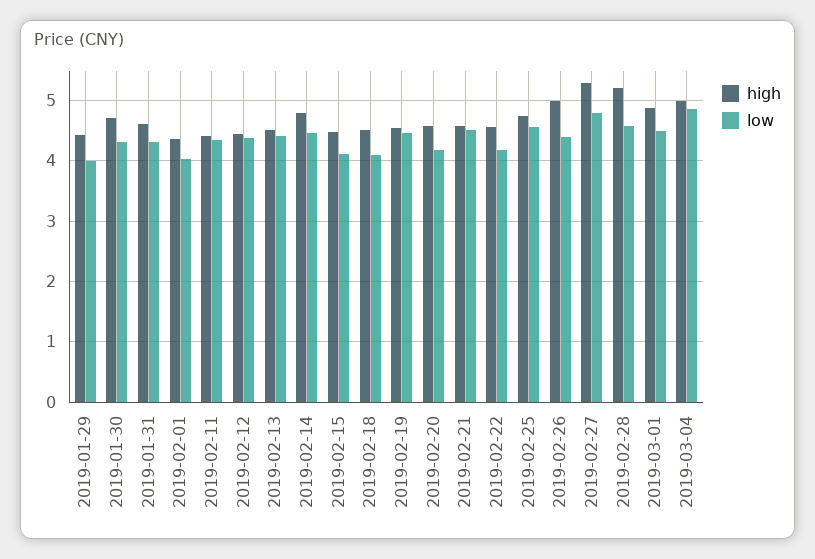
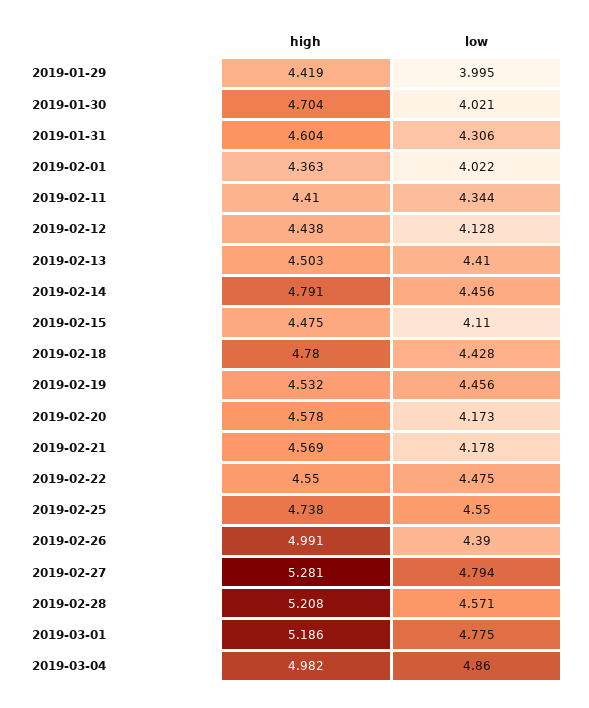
  {
    "high": {
      "2019-01-29": 4.419,
      "2019-01-30": 4.704,
      "2019-01-31": 4.604,
      "2019-02-01": 4.363,
      "2019-02-11": 4.41,
      "2019-02-12": 4.438,
      "2019-02-13": 4.503,
      "2019-02-14": 4.791,
      "2019-02-15": 4.475,
-     "2019-02-18": 4.5,
+     "2019-02-18": 4.78,
      "2019-02-19": 4.532,
      "2019-02-20": 4.578,
      "2019-02-21": 4.569,
      "2019-02-22": 4.55,
      "2019-02-25": 4.738,
      "2019-02-26": 4.991,
      "2019-02-27": 5.281,
      "2019-02-28": 5.208,
-     "2019-03-01": 4.9,
+     "2019-03-01": 5.186,
      "2019-03-04": 4.982
    },
    "low": {
      "2019-01-29": 3.995,
-     "2019-01-30": 4.3,
+     "2019-01-30": 4.021,
      "2019-01-31": 4.306,
      "2019-02-01": 4.022,
      "2019-02-11": 4.344,
-     "2019-02-12": 4.4,
+     "2019-02-12": 4.128,
      "2019-02-13": 4.41,
      "2019-02-14": 4.456,
      "2019-02-15": 4.11,
-     "2019-02-18": 4.1,
+     "2019-02-18": 4.428,
      "2019-02-19": 4.456,
      "2019-02-20": 4.173,
-     "2019-02-21": 4.5,
+     "2019-02-21": 4.178,
-     "2019-02-22": 4.2,
+     "2019-02-22": 4.475,
      "2019-02-25": 4.55,
      "2019-02-26": 4.39,
      "2019-02-27": 4.794,
      "2019-02-28": 4.571,
-     "2019-03-01": 4.5,
+     "2019-03-01": 4.775,
      "2019-03-04": 4.86
    }
  }

